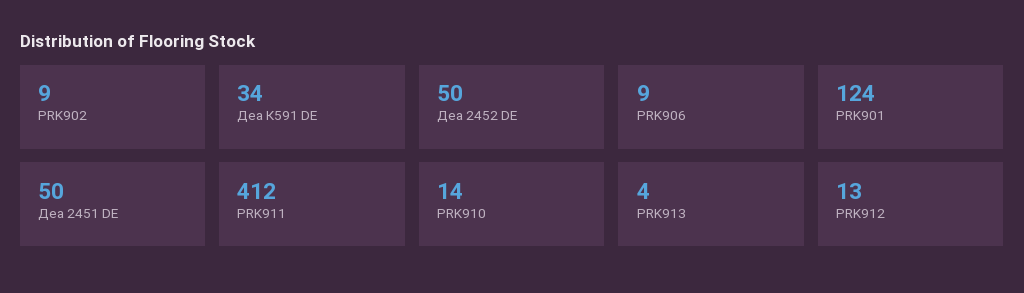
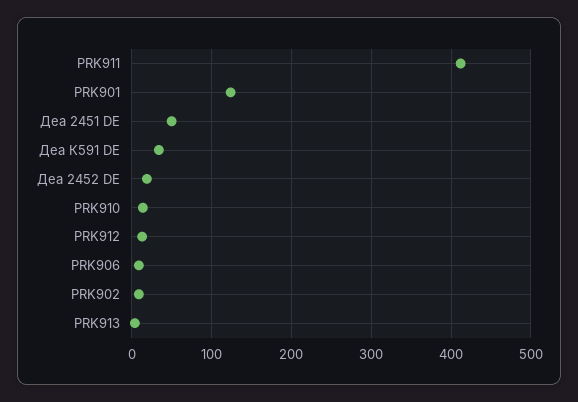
  {
    "PRK902": 9,
    "Деа К591 DE": 34,
-   "Деа 2452 DE": 50,
+   "Деа 2452 DE": 20,
    "PRK906": 9,
    "PRK901": 124,
    "Деа 2451 DE": 50,
    "PRK911": 412,
    "PRK910": 14,
    "PRK913": 4,
    "PRK912": 13
  }

